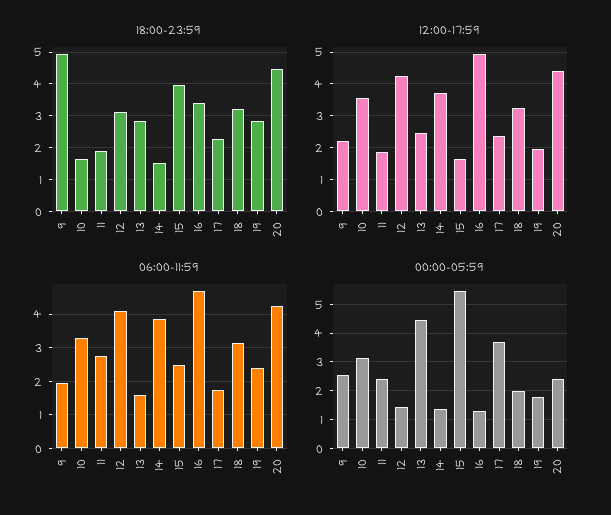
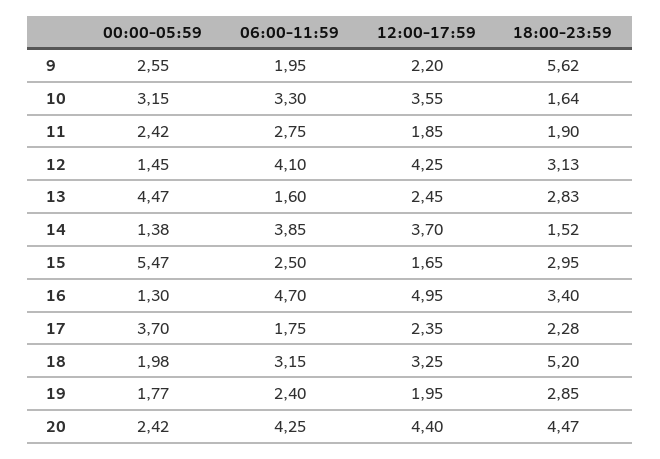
  {
    "18:00-23:59": {
-     "9": 5,
+     "9": 5.62,
      "10": 1.64,
      "11": 1.9,
      "12": 3.13,
      "13": 2.83,
      "14": 1.52,
-     "15": 4,
+     "15": 2.95,
      "16": 3.4,
      "17": 2.28,
-     "18": 3.2,
+     "18": 5.2,
      "19": 2.85,
      "20": 4.47
    },
    "12:00-17:59": {
      "9": 2.2,
      "10": 3.55,
      "11": 1.85,
      "12": 4.25,
      "13": 2.45,
      "14": 3.7,
      "15": 1.65,
      "16": 4.95,
      "17": 2.35,
      "18": 3.25,
      "19": 1.95,
      "20": 4.4
    },
    "06:00-11:59": {
      "9": 1.95,
      "10": 3.3,
      "11": 2.75,
      "12": 4.1,
      "13": 1.6,
      "14": 3.85,
      "15": 2.5,
      "16": 4.7,
      "17": 1.75,
      "18": 3.15,
      "19": 2.4,
      "20": 4.25
    },
    "00:00-05:59": {
      "9": 2.55,
      "10": 3.15,
      "11": 2.42,
      "12": 1.45,
      "13": 4.47,
      "14": 1.38,
      "15": 5.47,
      "16": 1.3,
      "17": 3.7,
      "18": 1.98,
      "19": 1.77,
      "20": 2.42
    }
  }

